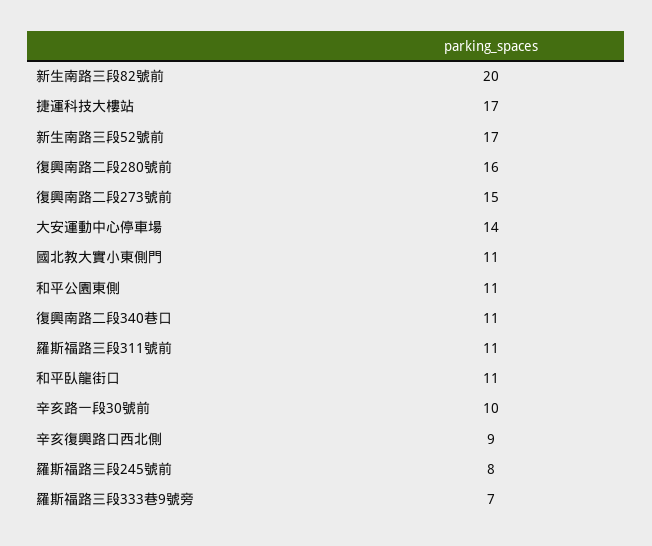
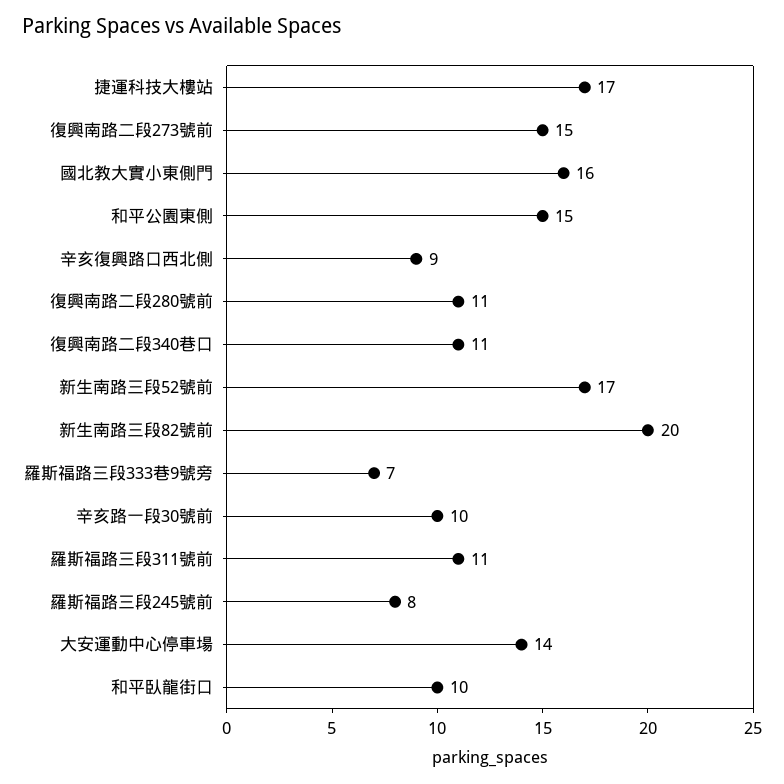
  {
    "新生南路三段82號前": 20,
    "捷運科技大樓站": 17,
    "新生南路三段52號前": 17,
-   "復興南路二段280號前": 16,
+   "復興南路二段280號前": 11,
    "復興南路二段273號前": 15,
    "大安運動中心停車場": 14,
-   "國北教大實小東側門": 11,
+   "國北教大實小東側門": 16,
-   "和平公園東側": 11,
+   "和平公園東側": 15,
    "復興南路二段340巷口": 11,
    "羅斯福路三段311號前": 11,
-   "和平臥龍街口": 11,
+   "和平臥龍街口": 10,
    "辛亥路一段30號前": 10,
    "辛亥復興路口西北側": 9,
    "羅斯福路三段245號前": 8,
    "羅斯福路三段333巷9號旁": 7
  }

